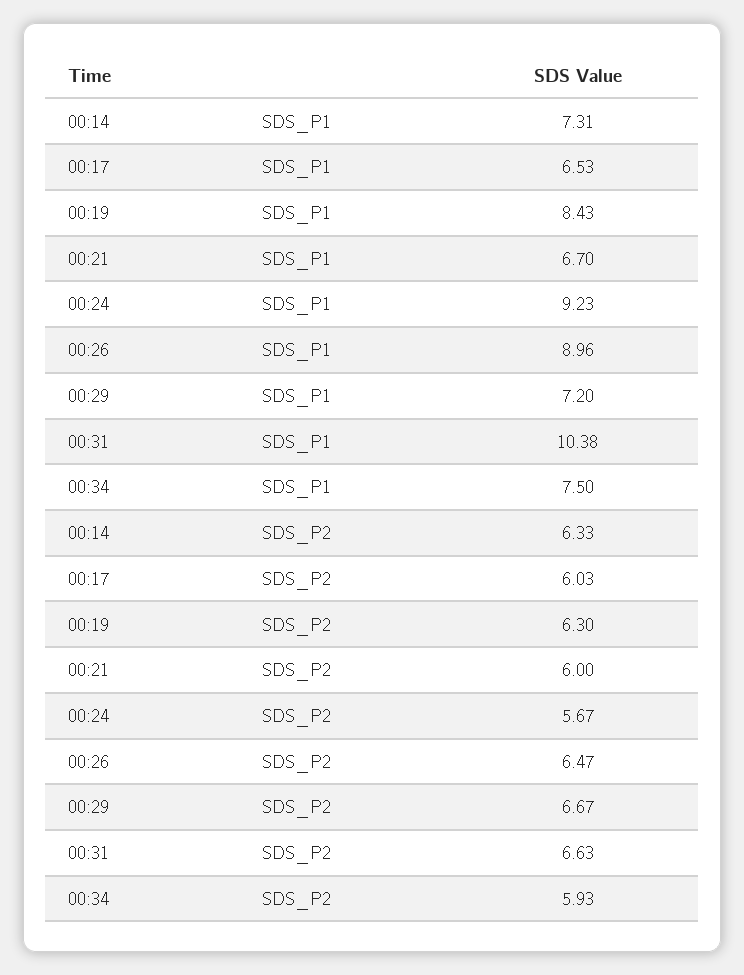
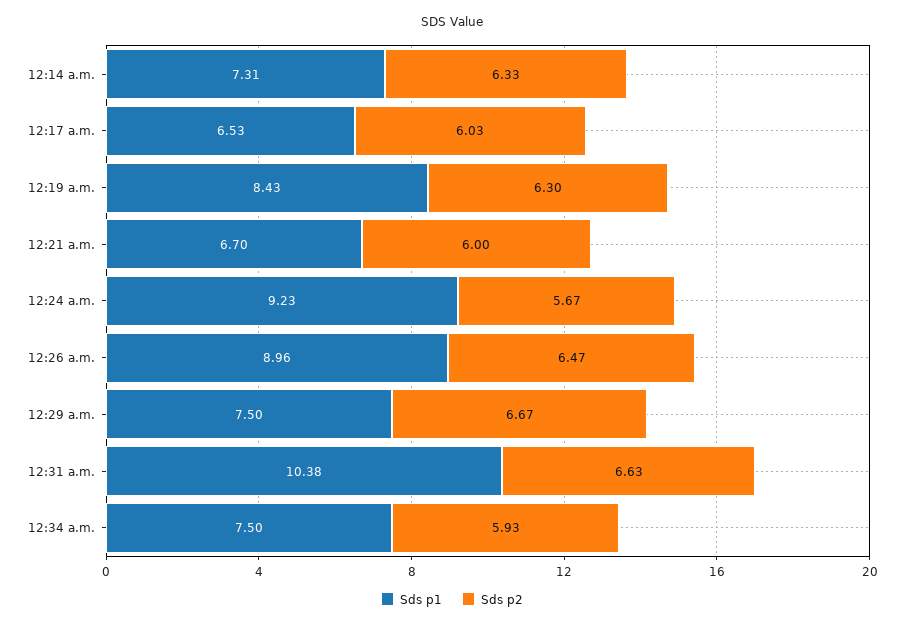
  {
    "SDS_P1": {
      "00:14": 7.31,
      "00:17": 6.53,
      "00:19": 8.43,
      "00:21": 6.7,
      "00:24": 9.23,
      "00:26": 8.96,
-     "00:29": 7.2,
+     "00:29": 7.5,
      "00:31": 10.38,
      "00:34": 7.5
    },
    "SDS_P2": {
      "00:14": 6.33,
      "00:17": 6.03,
      "00:19": 6.3,
      "00:21": 6,
      "00:24": 5.67,
      "00:26": 6.47,
      "00:29": 6.67,
      "00:31": 6.63,
      "00:34": 5.93
    }
  }

